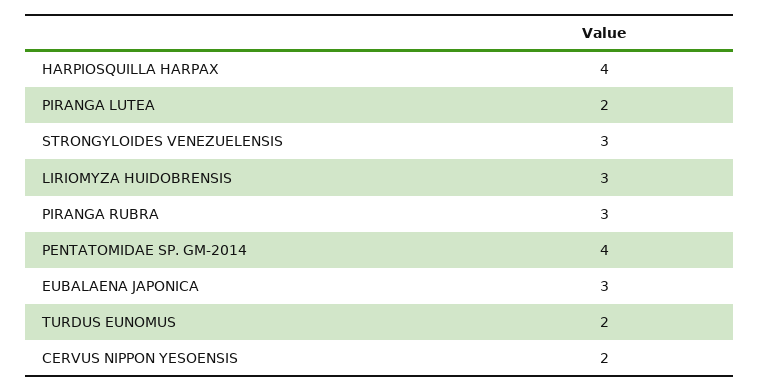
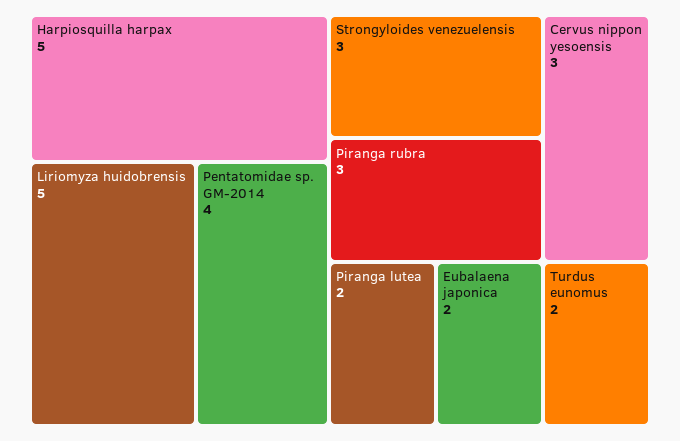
  {
-   "HARPIOSQUILLA HARPAX": 4,
+   "HARPIOSQUILLA HARPAX": 5,
    "PIRANGA LUTEA": 2,
    "STRONGYLOIDES VENEZUELENSIS": 3,
-   "LIRIOMYZA HUIDOBRENSIS": 3,
+   "LIRIOMYZA HUIDOBRENSIS": 5,
    "PIRANGA RUBRA": 3,
    "PENTATOMIDAE SP. GM-2014": 4,
-   "EUBALAENA JAPONICA": 3,
+   "EUBALAENA JAPONICA": 2,
    "TURDUS EUNOMUS": 2,
-   "CERVUS NIPPON YESOENSIS": 2
+   "CERVUS NIPPON YESOENSIS": 3
  }

